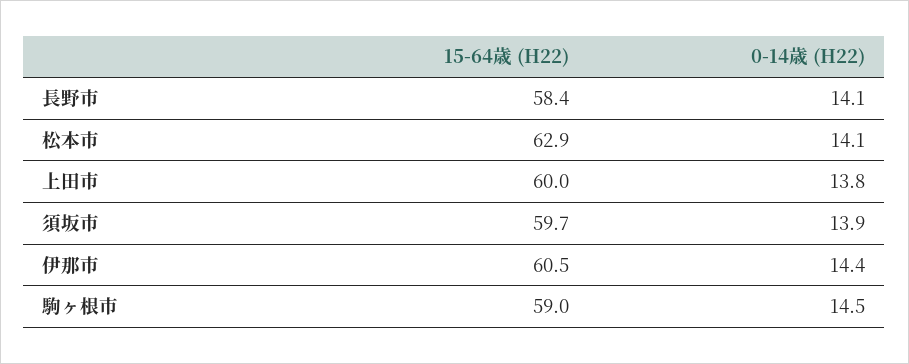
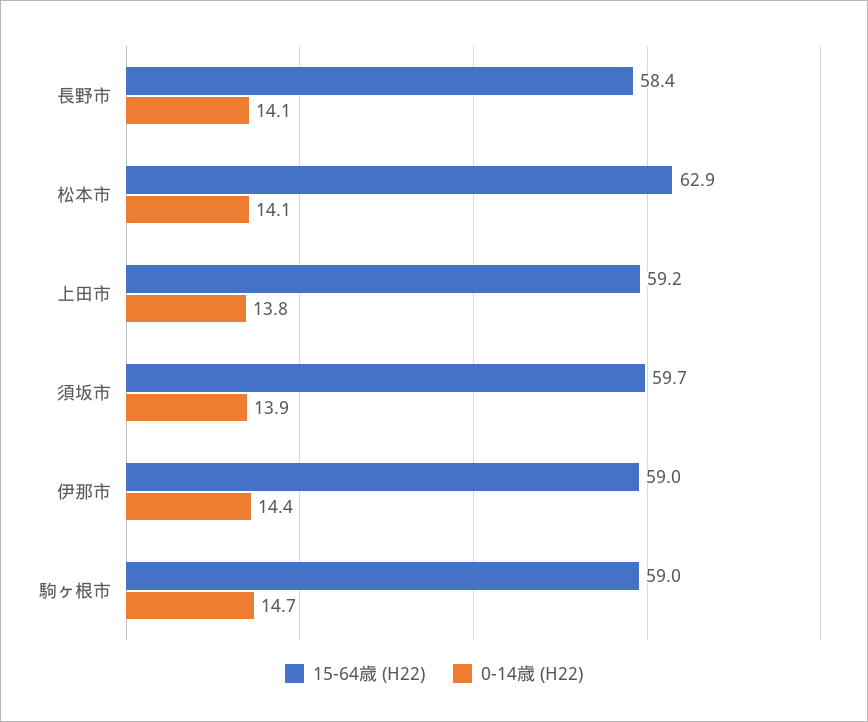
  {
    "15-64歳 (H22)": {
      "長野市": 58.4,
      "松本市": 62.9,
-     "上田市": 60,
+     "上田市": 59.2,
      "須坂市": 59.7,
-     "伊那市": 60.5,
+     "伊那市": 59,
      "駒ヶ根市": 59
    },
    "0-14歳 (H22)": {
      "長野市": 14.1,
      "松本市": 14.1,
      "上田市": 13.8,
      "須坂市": 13.9,
      "伊那市": 14.4,
-     "駒ヶ根市": 14.5
+     "駒ヶ根市": 14.7
    }
  }

